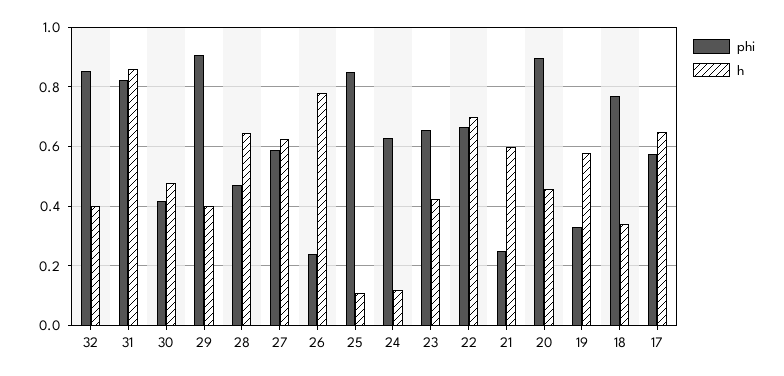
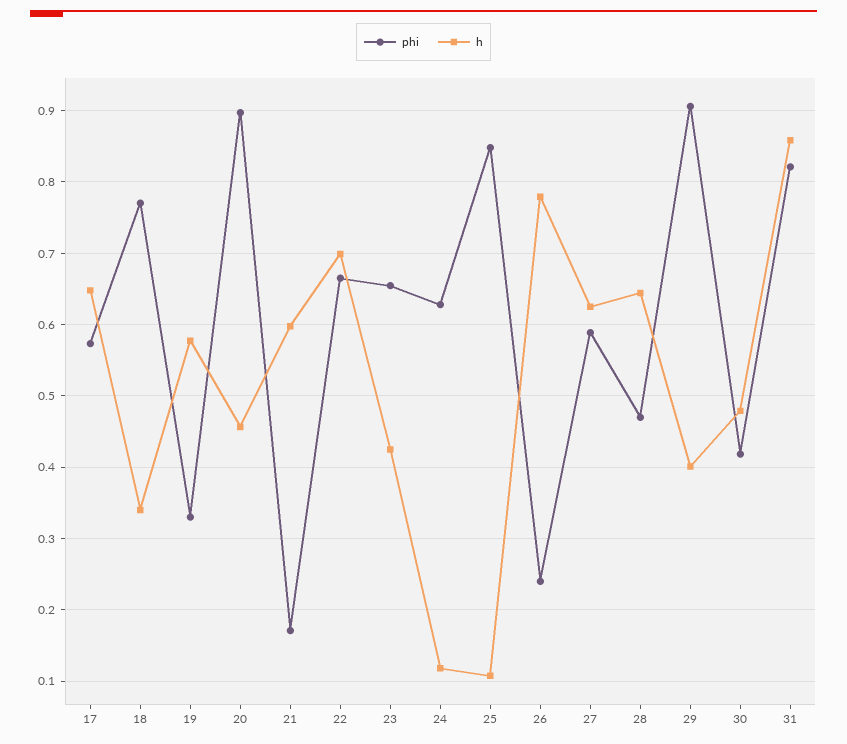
  {
    "phi": {
-     "32": 0.85,
      "31": 0.82,
      "30": 0.42,
      "29": 0.91,
      "28": 0.47,
      "27": 0.59,
      "26": 0.24,
      "25": 0.85,
      "24": 0.63,
      "23": 0.65,
      "22": 0.67,
-     "21": 0.25,
+     "21": 0.17,
      "20": 0.9,
      "19": 0.33,
      "18": 0.77,
      "17": 0.57
    },
    "h": {
-     "32": 0.4,
      "31": 0.86,
      "30": 0.48,
      "29": 0.4,
      "28": 0.64,
      "27": 0.63,
      "26": 0.78,
      "25": 0.11,
      "24": 0.12,
      "23": 0.42,
      "22": 0.7,
      "21": 0.6,
      "20": 0.46,
      "19": 0.58,
      "18": 0.34,
      "17": 0.65
    }
  }

